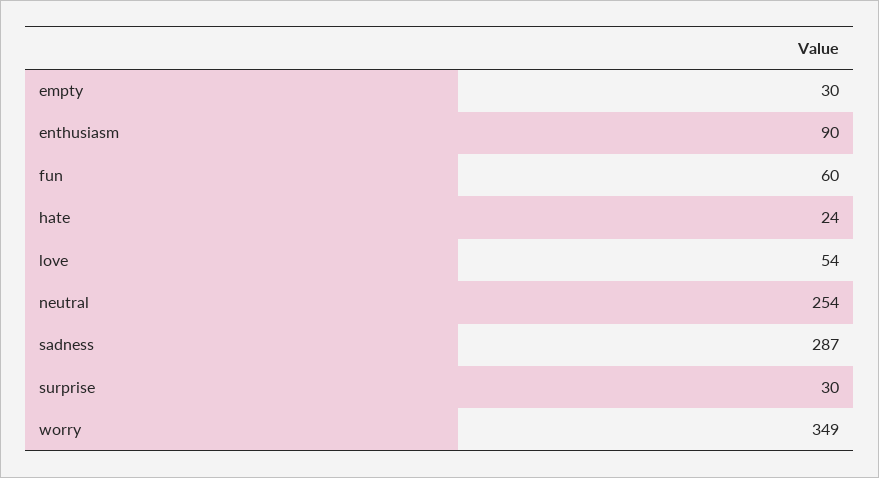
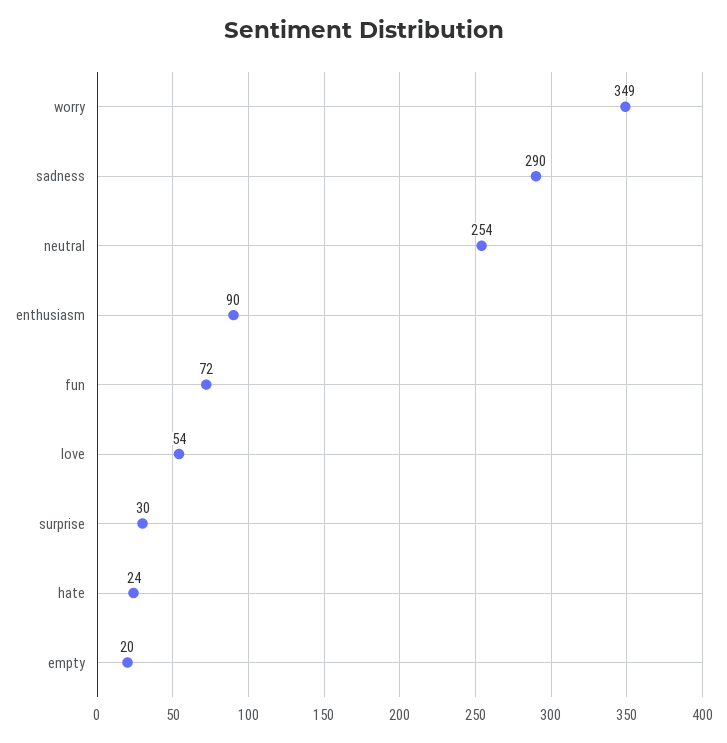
  {
-   "empty": 30,
+   "empty": 20,
    "enthusiasm": 90,
-   "fun": 60,
+   "fun": 72,
    "hate": 24,
    "love": 54,
    "neutral": 254,
-   "sadness": 287,
+   "sadness": 290,
    "surprise": 30,
    "worry": 349
  }

